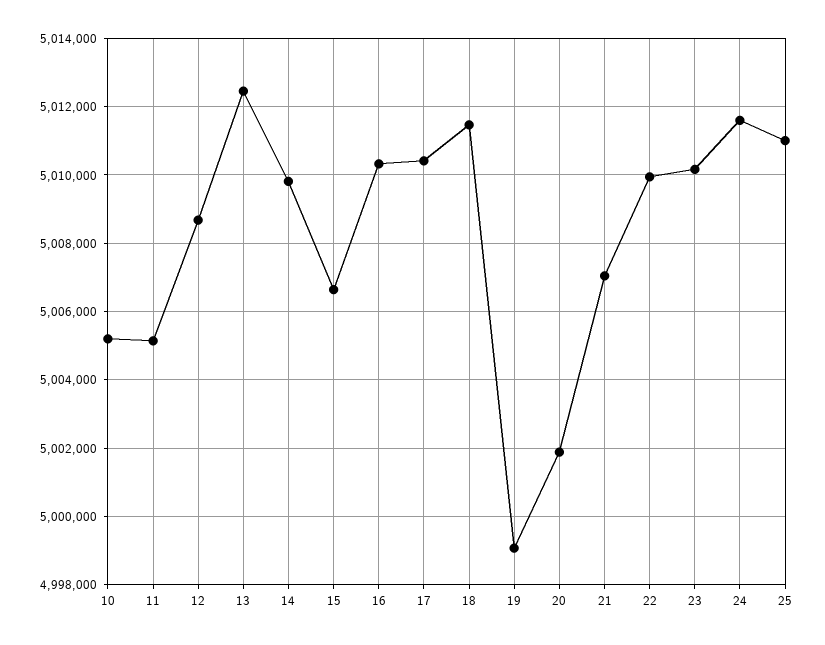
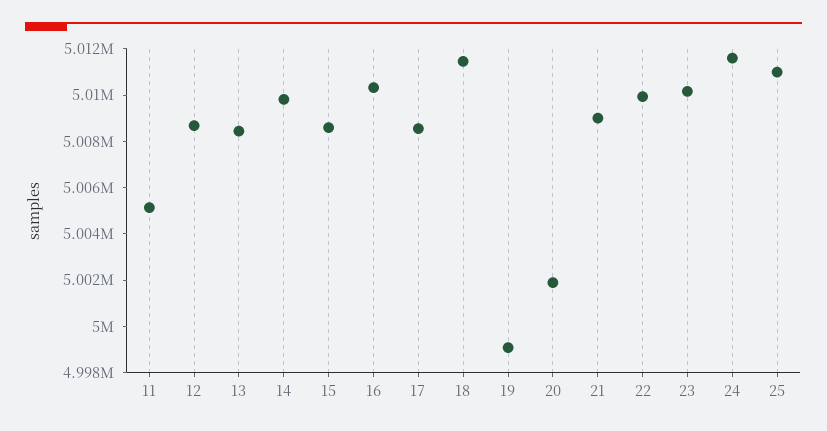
  {
-   "10": 5005200,
    "11": 5005200,
    "12": 5008600,
-   "13": 5012400,
+   "13": 5008500,
    "14": 5009800,
-   "15": 5006600,
+   "15": 5008500,
    "16": 5010400,
-   "17": 5010400,
+   "17": 5008500,
    "18": 5011400,
    "19": 4999000,
    "20": 5001800,
-   "21": 5007000,
+   "21": 5009000,
    "22": 5010000,
    "23": 5010200,
    "24": 5011600,
    "25": 5011000
  }

